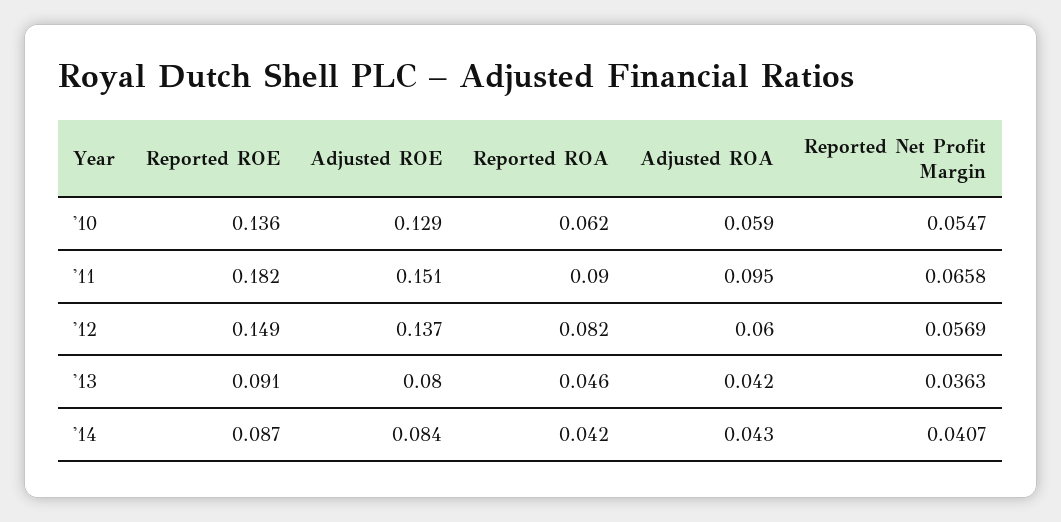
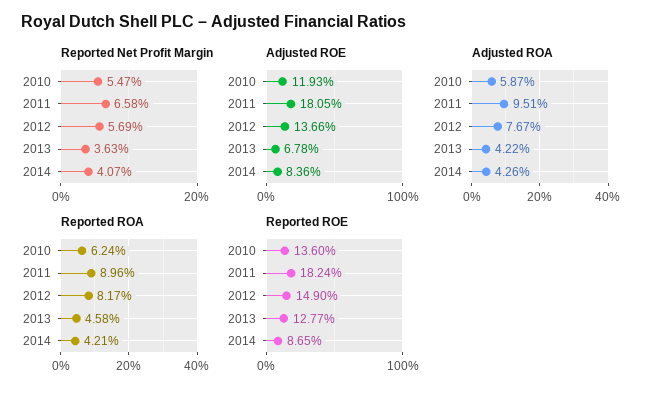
  {
    "Reported ROE": {
      "'10": 0.136,
      "'11": 0.1824,
      "'12": 0.149,
-     "'13": 0.091,
+     "'13": 0.1277,
      "'14": 0.0865
    },
    "Adjusted ROE": {
-     "'10": 0.129,
+     "'10": 0.1193,
-     "'11": 0.151,
+     "'11": 0.1805,
      "'12": 0.1366,
-     "'13": 0.08,
+     "'13": 0.0678,
      "'14": 0.0836
    },
    "Reported ROA": {
      "'10": 0.0624,
      "'11": 0.0896,
      "'12": 0.0817,
      "'13": 0.0458,
      "'14": 0.0421
    },
    "Adjusted ROA": {
      "'10": 0.0587,
      "'11": 0.0951,
-     "'12": 0.06,
+     "'12": 0.0767,
      "'13": 0.0422,
      "'14": 0.0426
    },
    "Reported Net Profit Margin": {
      "'10": 0.0547,
      "'11": 0.0658,
      "'12": 0.0569,
      "'13": 0.0363,
      "'14": 0.0407
    }
  }

